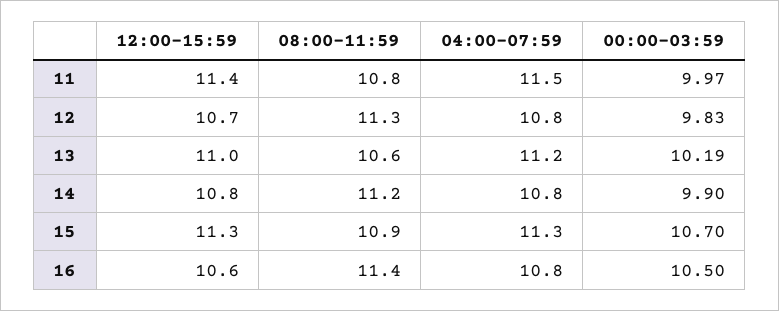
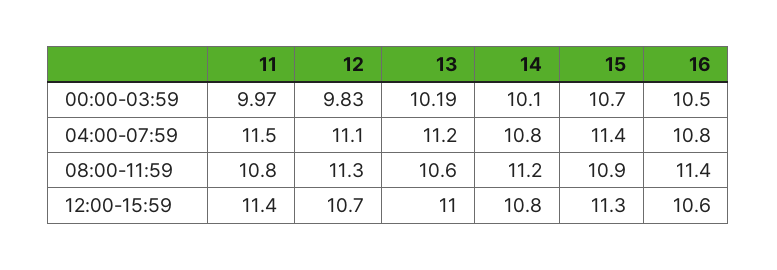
  {
    "12:00-15:59": {
      "11": 11.4,
      "12": 10.7,
      "13": 11,
      "14": 10.8,
      "15": 11.3,
      "16": 10.6
    },
    "08:00-11:59": {
      "11": 10.8,
      "12": 11.3,
      "13": 10.6,
      "14": 11.2,
      "15": 10.9,
      "16": 11.4
    },
    "04:00-07:59": {
      "11": 11.5,
-     "12": 10.8,
+     "12": 11.1,
      "13": 11.2,
      "14": 10.8,
-     "15": 11.3,
+     "15": 11.4,
      "16": 10.8
    },
    "00:00-03:59": {
      "11": 9.97,
      "12": 9.83,
      "13": 10.19,
-     "14": 9.9,
+     "14": 10.1,
      "15": 10.7,
      "16": 10.5
    }
  }

